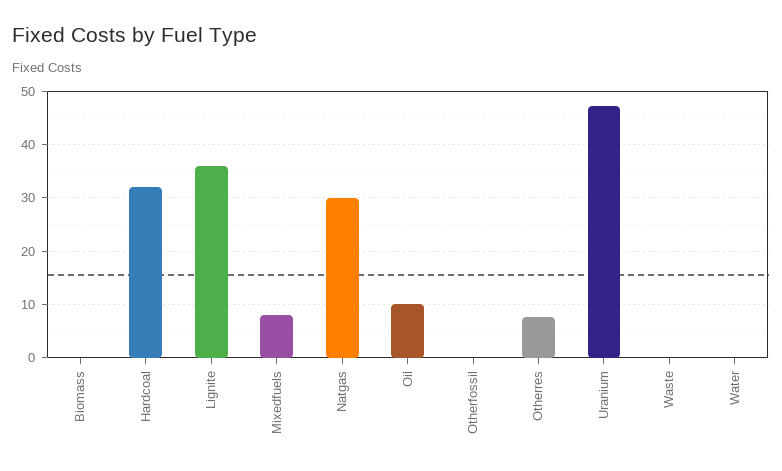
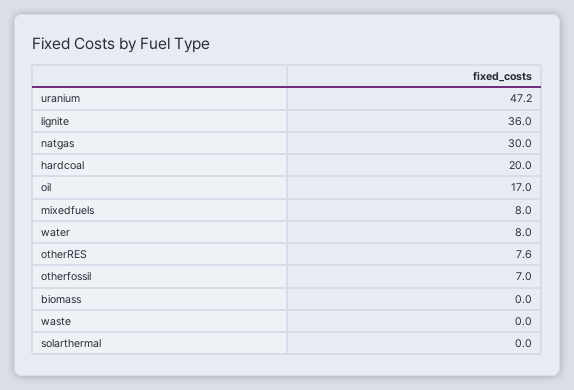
  {
    "Biomass": 0,
-   "Hardcoal": 32,
+   "Hardcoal": 20,
    "Lignite": 36,
    "Mixedfuels": 8,
    "Natgas": 30,
-   "Oil": 10,
+   "Oil": 17,
-   "Otherfossil": 0,
+   "Otherfossil": 7,
    "Otherres": 7.6,
    "Uranium": 47.2,
    "Waste": 0,
-   "Water": 0
+   "Water": 8,
+   "solarthermal": 0
  }

